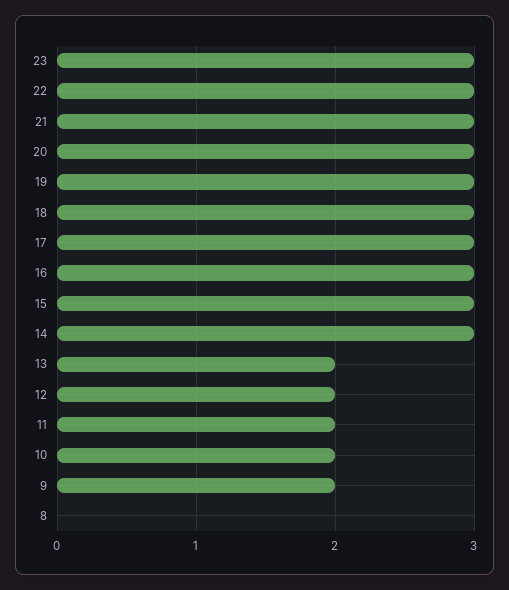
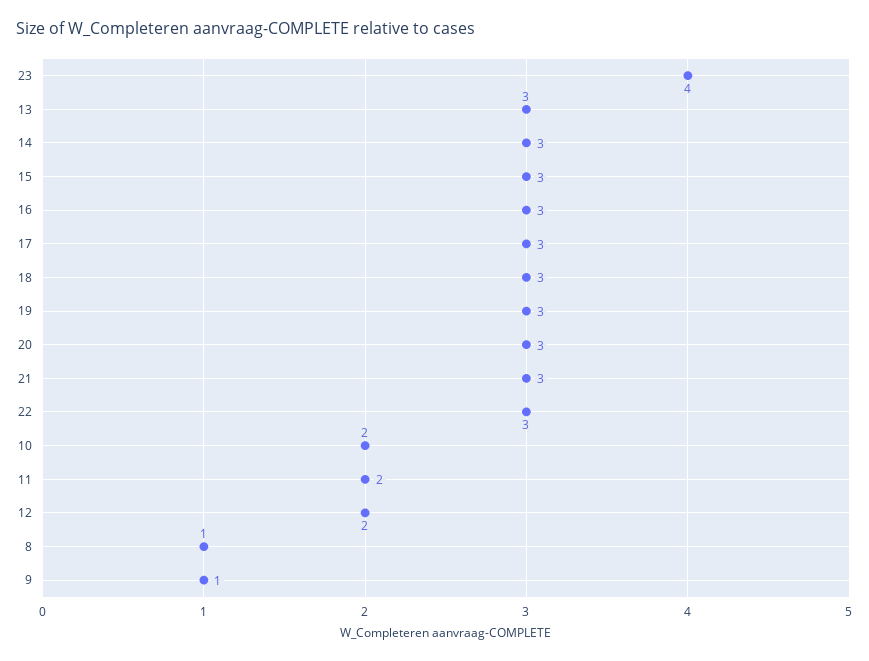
  {
-   "23": 3,
+   "23": 4,
    "22": 3,
    "21": 3,
    "20": 3,
    "19": 3,
    "18": 3,
    "17": 3,
    "16": 3,
    "15": 3,
    "14": 3,
-   "13": 2,
+   "13": 3,
    "12": 2,
    "11": 2,
    "10": 2,
-   "9": 2,
+   "9": 1,
-   "8": 0
+   "8": 1
  }

